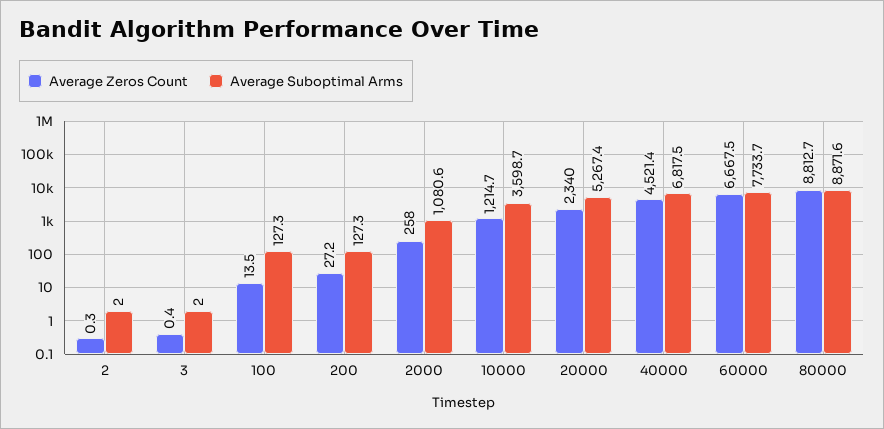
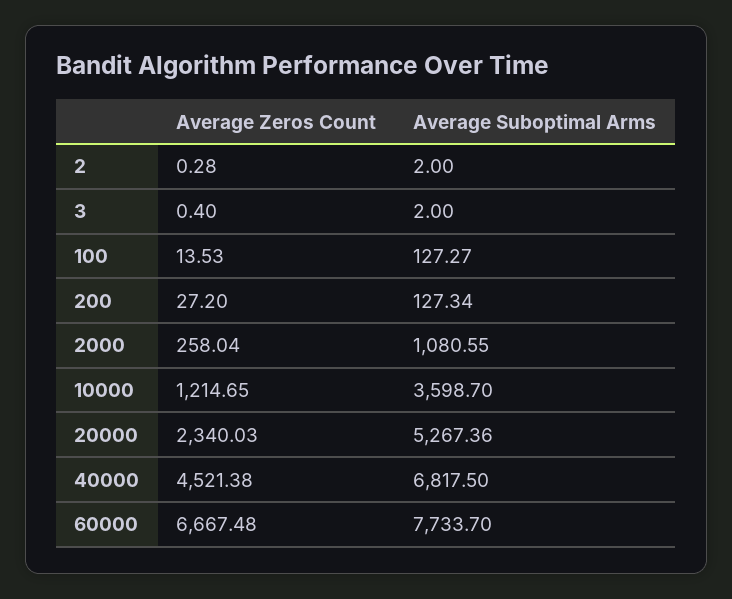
  {
    "Average Zeros Count": {
      "2": 0.28,
      "3": 0.4,
      "100": 13.53,
      "200": 27.2,
      "2000": 258.04,
      "10000": 1214.65,
      "20000": 2340.03,
      "40000": 4521.38,
-     "60000": 6667.48,
+     "60000": 6667.48
-     "80000": 8812.7
    },
    "Average Suboptimal Arms": {
      "2": 2,
      "3": 2,
      "100": 127.27,
      "200": 127.34,
      "2000": 1080.55,
      "10000": 3598.7,
      "20000": 5267.36,
      "40000": 6817.5,
-     "60000": 7733.7,
+     "60000": 7733.7
-     "80000": 8871.6
    }
  }

